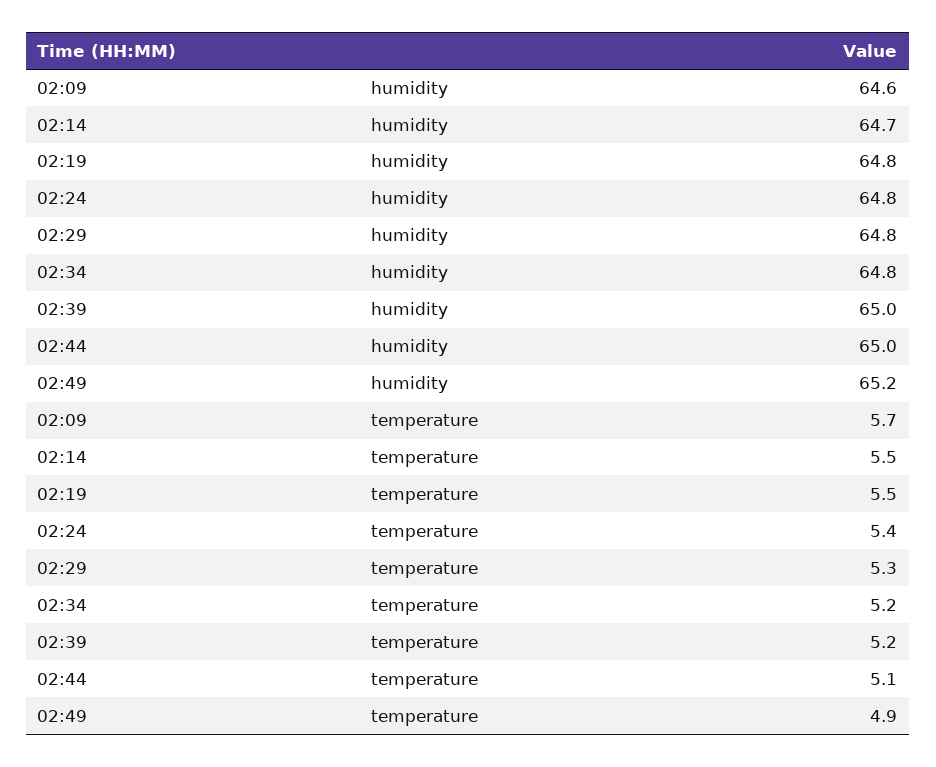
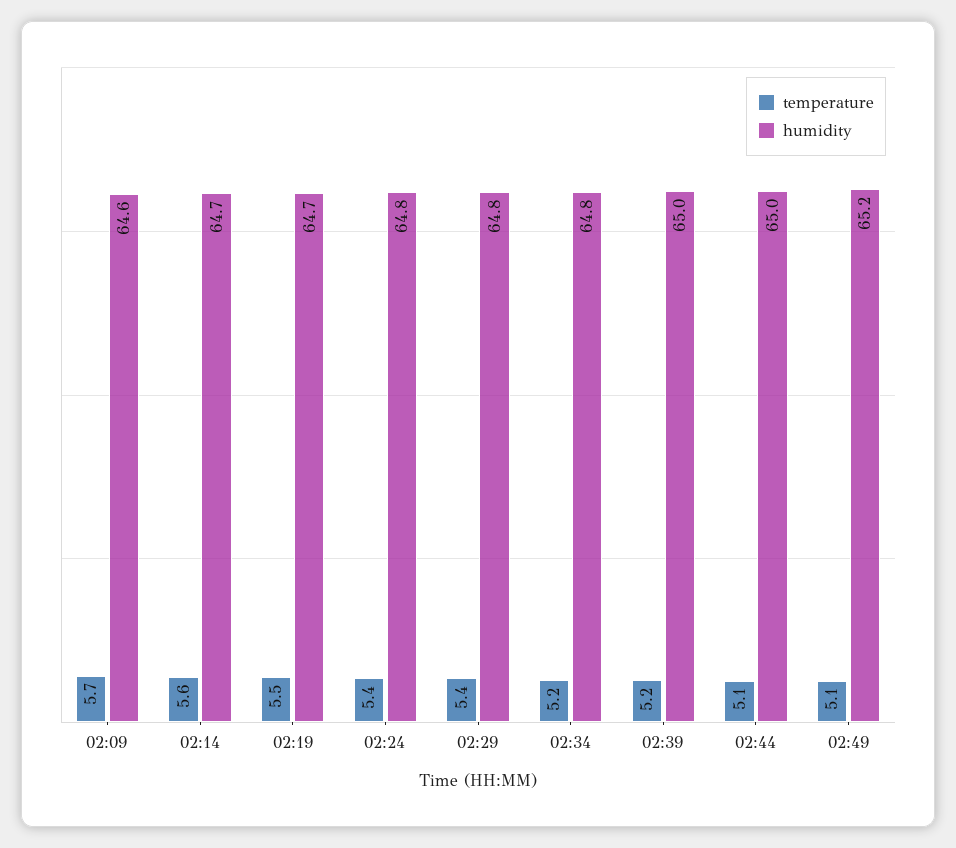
  {
    "humidity": {
      "02:09": 64.6,
      "02:14": 64.7,
-     "02:19": 64.8,
+     "02:19": 64.7,
      "02:24": 64.8,
      "02:29": 64.8,
      "02:34": 64.8,
      "02:39": 65,
      "02:44": 65,
      "02:49": 65.2
    },
    "temperature": {
      "02:09": 5.7,
-     "02:14": 5.5,
+     "02:14": 5.6,
      "02:19": 5.5,
      "02:24": 5.4,
-     "02:29": 5.3,
+     "02:29": 5.4,
      "02:34": 5.2,
      "02:39": 5.2,
      "02:44": 5.1,
-     "02:49": 4.9
+     "02:49": 5.1
    }
  }

